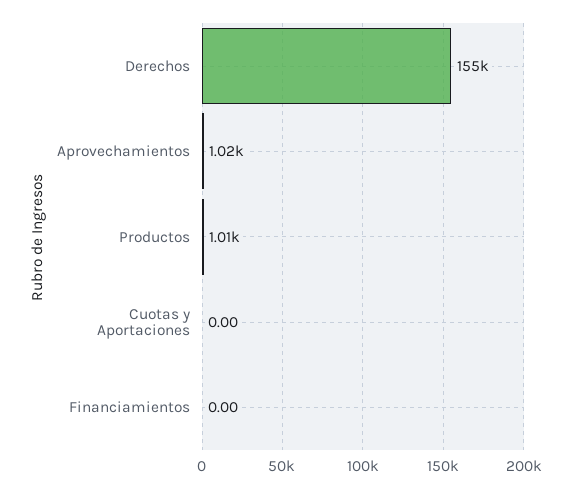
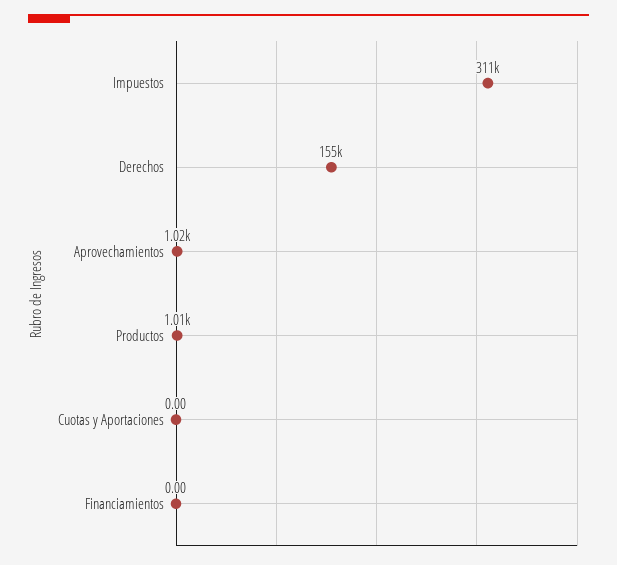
  {
    "Derechos": 155000,
    "Aprovechamientos": 1020,
    "Productos": 1010,
    "Cuotas y Aportaciones": 0,
-   "Financiamientos": 0
+   "Financiamientos": 0,
+   "Impuestos": 311000
  }

